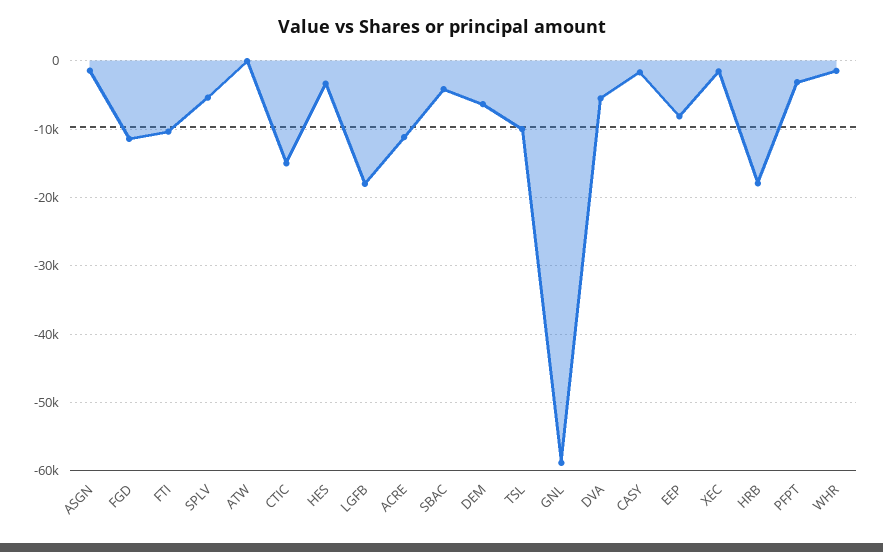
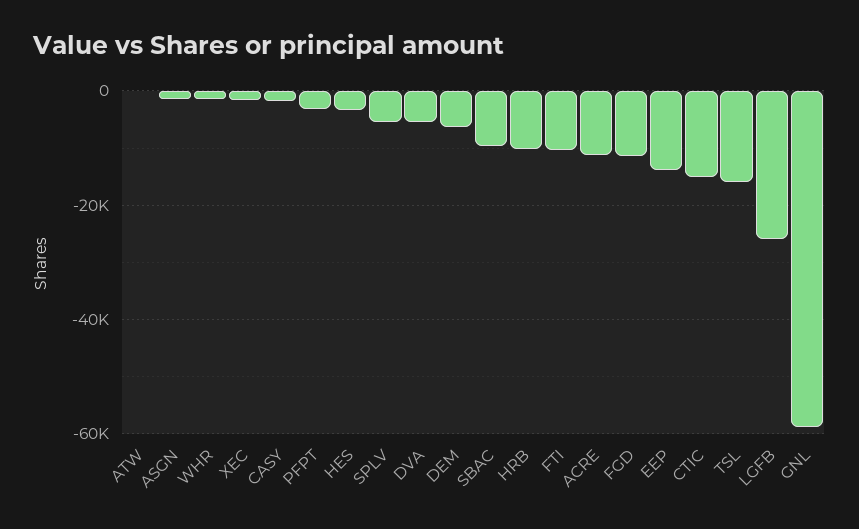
  {
    "ASGN": -1000,
    "FGD": -11000,
    "FTI": -10000,
    "SPLV": -5000,
    "ATW": 0,
    "CTIC": -15000,
    "HES": -3000,
-   "LGFB": -18000,
+   "LGFB": -26000,
    "ACRE": -11000,
-   "SBAC": -4000,
+   "SBAC": -10000,
    "DEM": -6000,
-   "TSL": -10000,
+   "TSL": -16000,
    "GNL": -59000,
    "DVA": -5000,
    "CASY": -2000,
-   "EEP": -8000,
+   "EEP": -14000,
    "XEC": -2000,
-   "HRB": -18000,
+   "HRB": -10000,
    "PFPT": -3000,
    "WHR": -1000
  }

